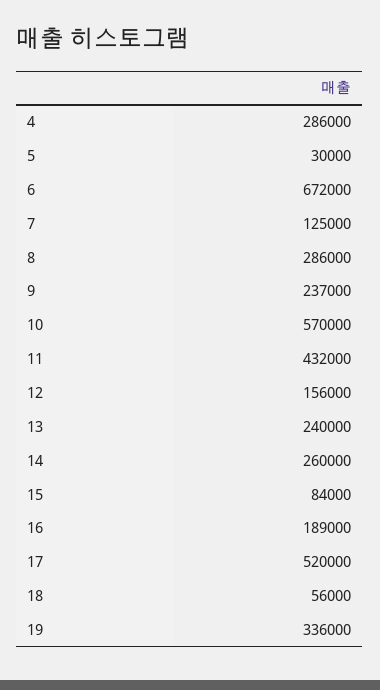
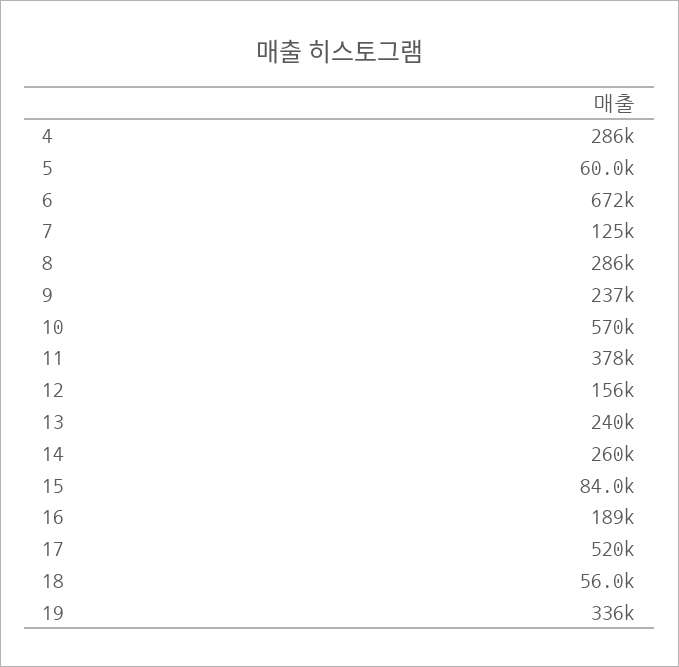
  {
    "4": 286000,
-   "5": 30000,
+   "5": 60000,
    "6": 672000,
    "7": 125000,
    "8": 286000,
    "9": 237000,
    "10": 570000,
-   "11": 432000,
+   "11": 378000,
    "12": 156000,
    "13": 240000,
    "14": 260000,
    "15": 84000,
    "16": 189000,
    "17": 520000,
    "18": 56000,
    "19": 336000
  }

